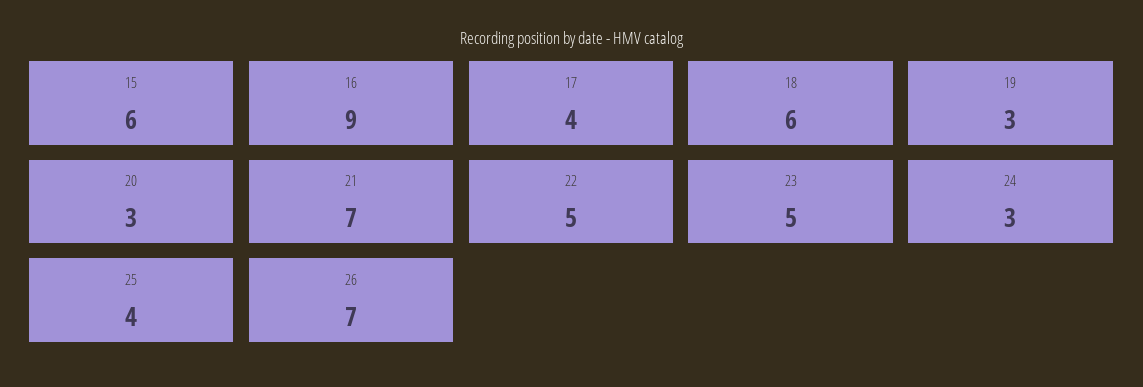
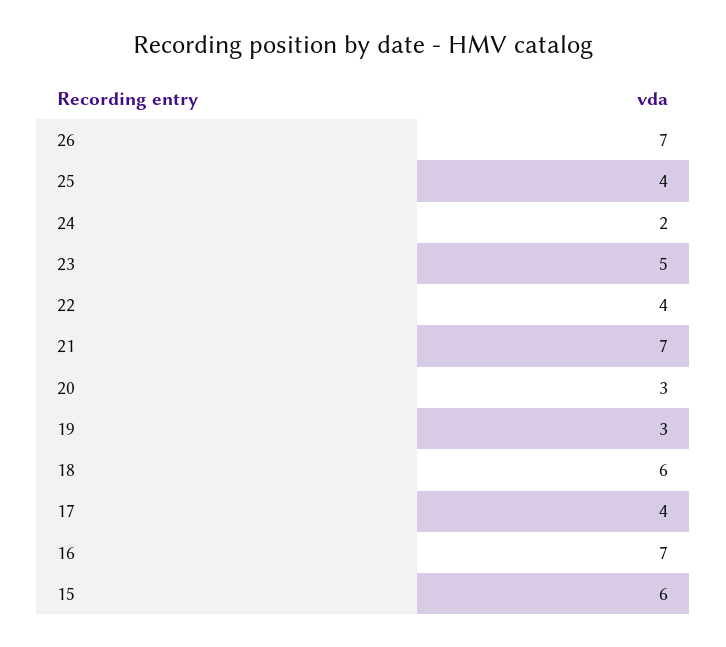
  {
    "15": 6,
-   "16": 9,
+   "16": 7,
    "17": 4,
    "18": 6,
    "19": 3,
    "20": 3,
    "21": 7,
-   "22": 5,
+   "22": 4,
    "23": 5,
-   "24": 3,
+   "24": 2,
    "25": 4,
    "26": 7
  }

